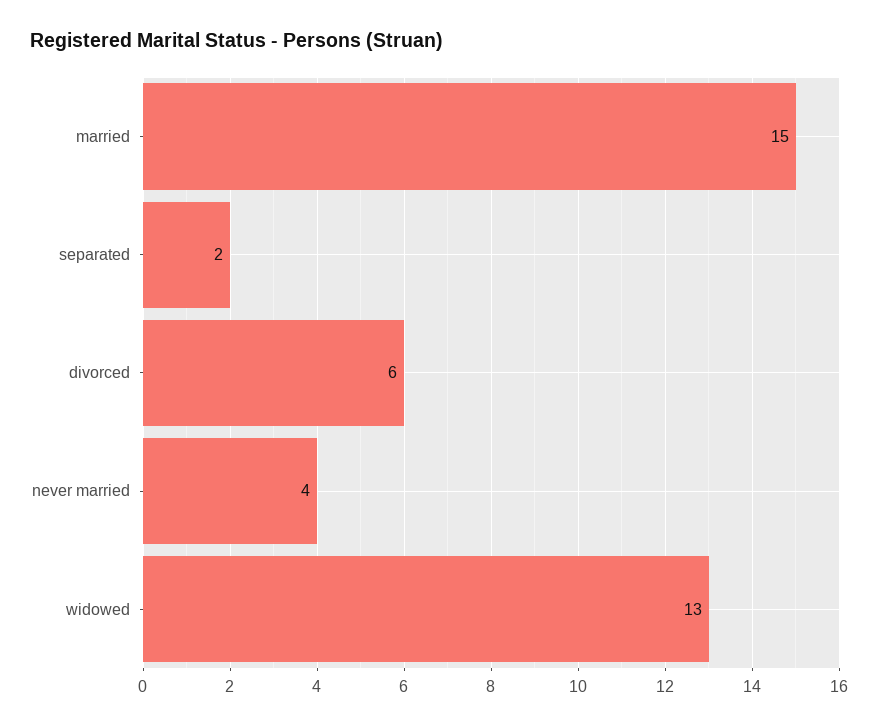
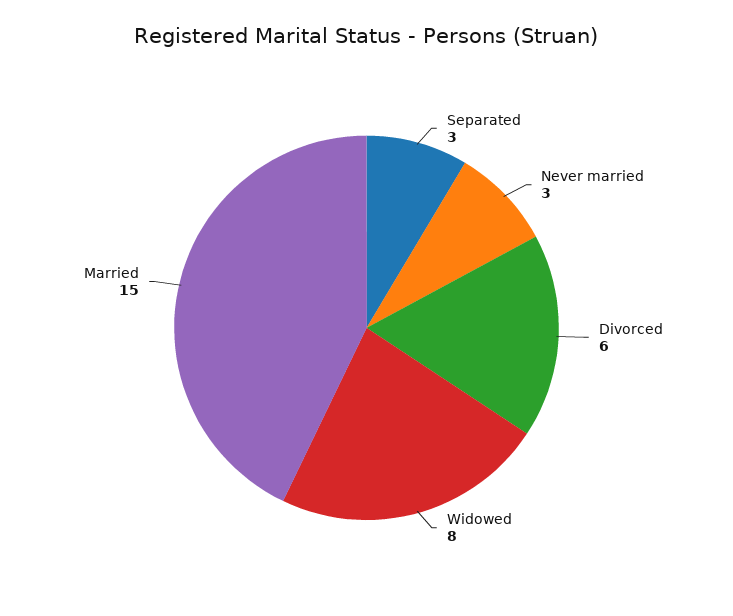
  {
    "married": 15,
-   "separated": 2,
+   "separated": 3,
    "divorced": 6,
-   "never married": 4,
+   "never married": 3,
-   "widowed": 13
+   "widowed": 8
  }

